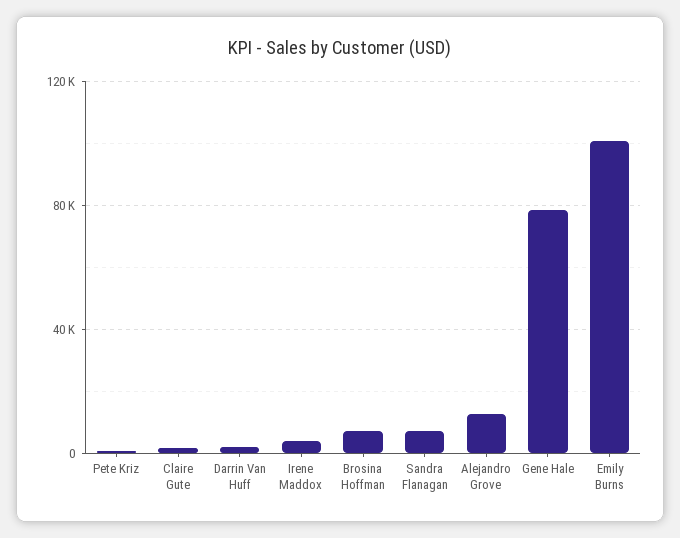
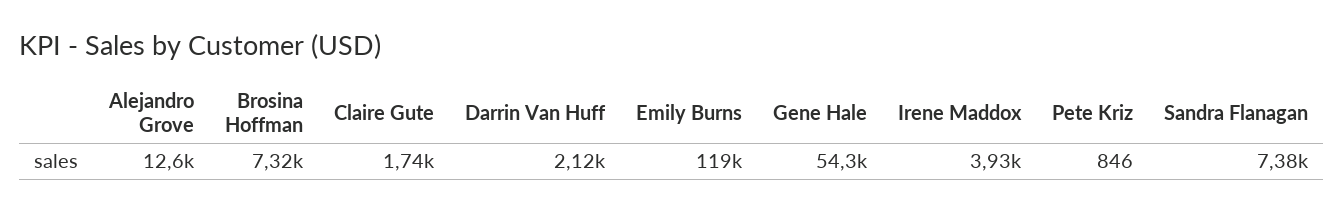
  {
    "Pete Kriz": 846,
    "Claire Gute": 1740,
    "Darrin Van Huff": 2120,
    "Irene Maddox": 3930,
    "Brosina Hoffman": 7320,
    "Sandra Flanagan": 7380,
    "Alejandro Grove": 12600,
-   "Gene Hale": 80000,
+   "Gene Hale": 54300,
-   "Emily Burns": 100000
+   "Emily Burns": 119000
  }

